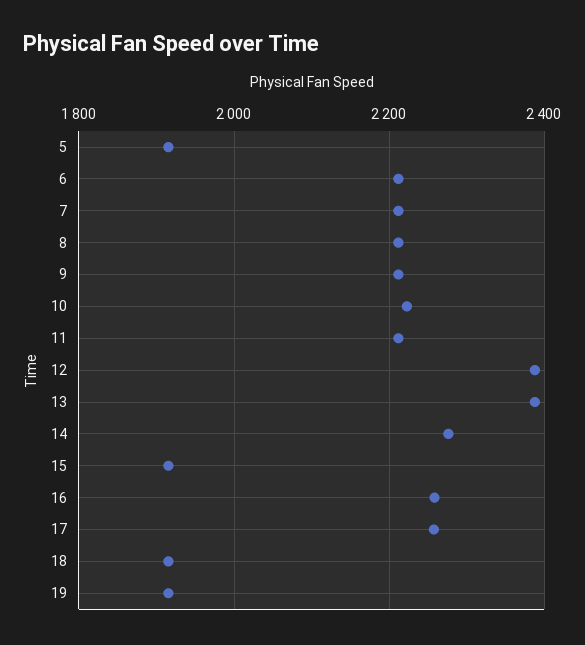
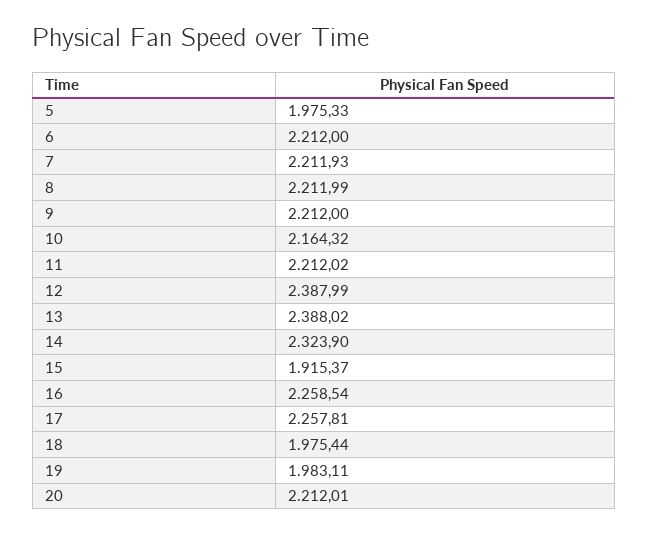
  {
-   "5": 1920,
+   "5": 1975.33,
    "6": 2212,
    "7": 2211.93,
    "8": 2211.99,
    "9": 2212,
-   "10": 2220,
+   "10": 2164.32,
    "11": 2212.02,
    "12": 2387.99,
    "13": 2388.02,
-   "14": 2280,
+   "14": 2323.9,
    "15": 1915.37,
    "16": 2258.54,
    "17": 2257.81,
-   "18": 1920,
+   "18": 1975.44,
-   "19": 1920
+   "19": 1983.11,
+   "20": 2212.01
  }

